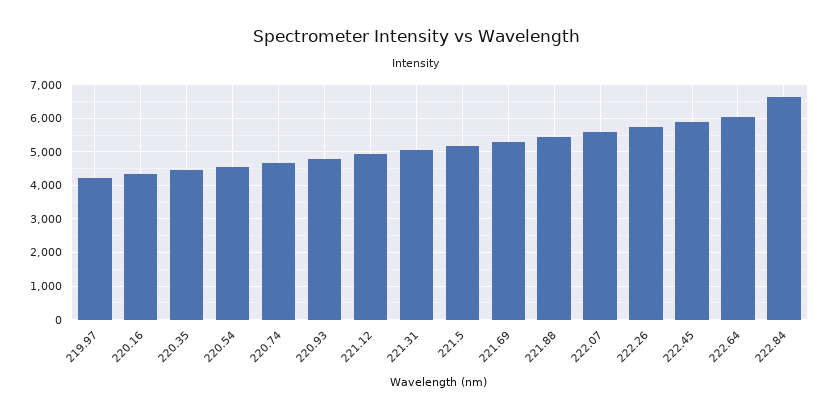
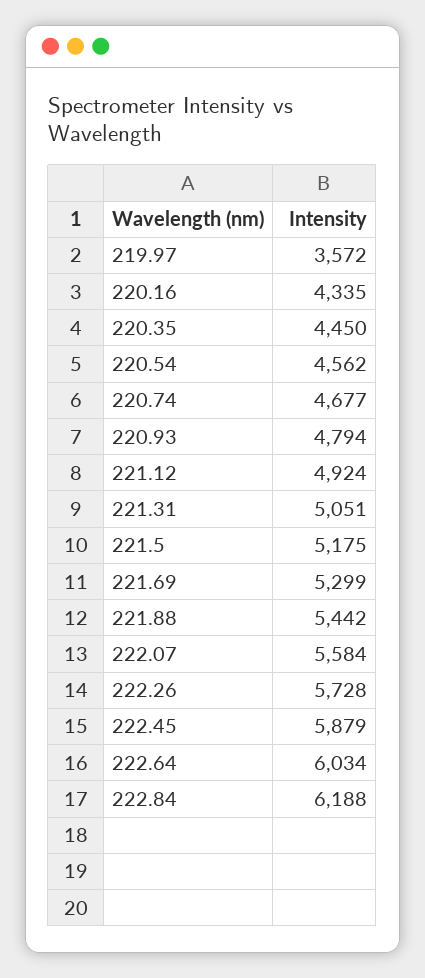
  {
-   "219.97": 4200,
+   "219.97": 3572,
    "220.16": 4335,
    "220.35": 4450,
    "220.54": 4562,
    "220.74": 4677,
    "220.93": 4794,
    "221.12": 4924,
    "221.31": 5051,
    "221.5": 5175,
    "221.69": 5299,
    "221.88": 5442,
    "222.07": 5584,
    "222.26": 5728,
    "222.45": 5879,
    "222.64": 6034,
-   "222.84": 6600
+   "222.84": 6188
  }

